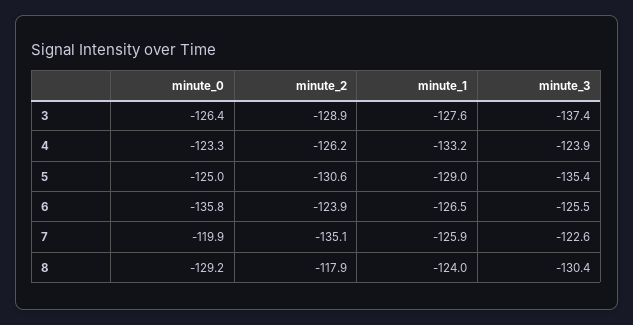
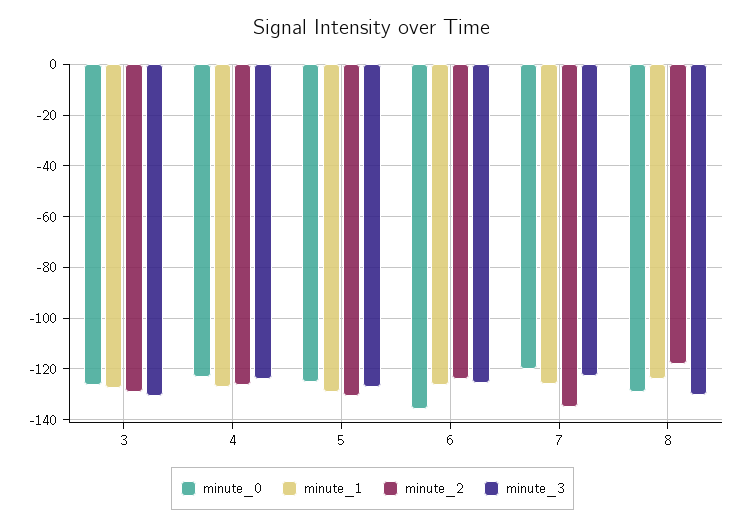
  {
    "minute_0": {
      "3": -126.4,
      "4": -123.3,
      "5": -125,
      "6": -135.8,
      "7": -119.9,
      "8": -129.2
    },
    "minute_2": {
      "3": -128.9,
      "4": -126.2,
      "5": -130.6,
      "6": -123.9,
      "7": -135.1,
      "8": -117.9
    },
    "minute_1": {
      "3": -127.6,
-     "4": -133.2,
+     "4": -127.5,
      "5": -129,
      "6": -126.5,
      "7": -125.9,
      "8": -124
    },
    "minute_3": {
-     "3": -137.4,
+     "3": -130,
      "4": -123.9,
-     "5": -135.4,
+     "5": -127.5,
      "6": -125.5,
      "7": -122.6,
      "8": -130.4
    }
  }

